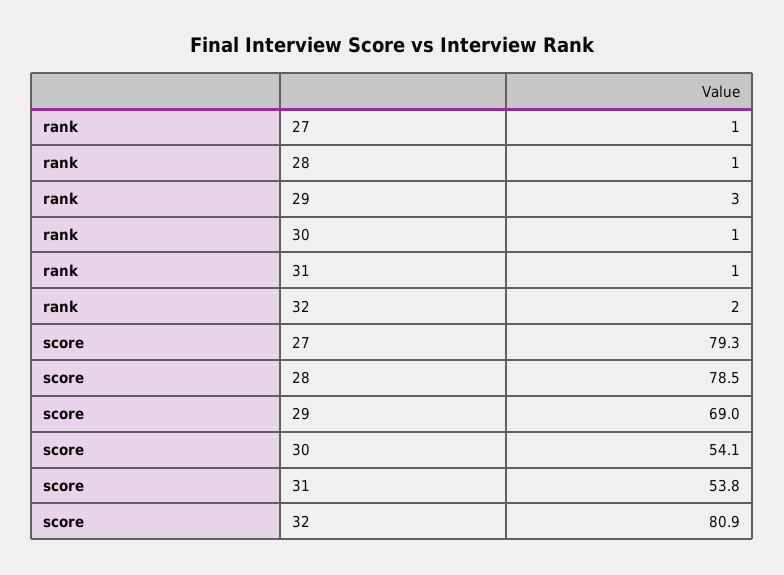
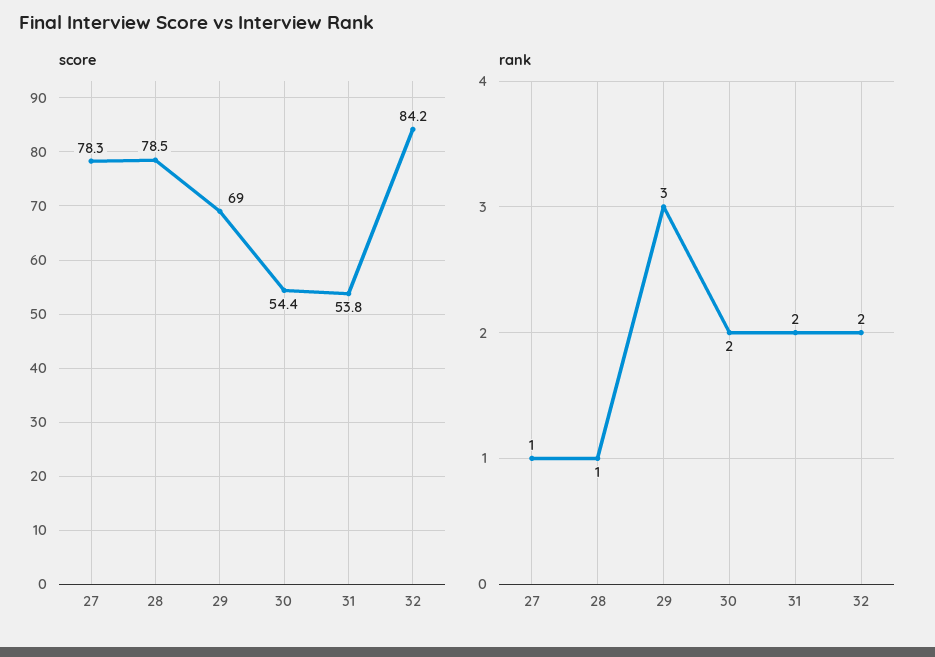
  {
    "rank": {
      "27": 1,
      "28": 1,
      "29": 3,
-     "30": 1,
+     "30": 2,
-     "31": 1,
+     "31": 2,
      "32": 2
    },
    "score": {
-     "27": 79.3,
+     "27": 78.3,
      "28": 78.5,
      "29": 69,
-     "30": 54.1,
+     "30": 54.4,
      "31": 53.8,
-     "32": 80.9
+     "32": 84.2
    }
  }

